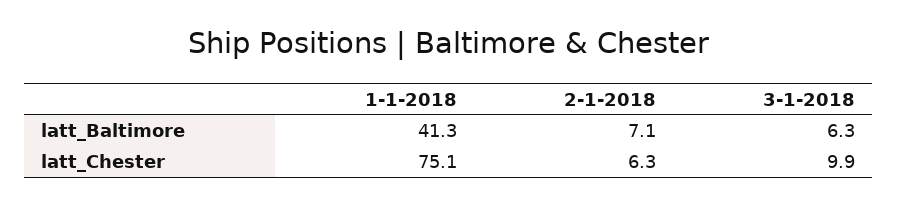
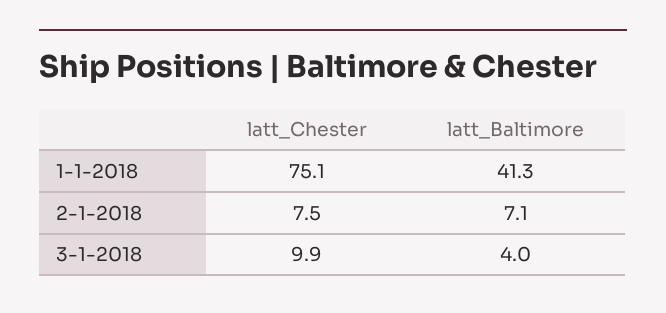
  {
    "1-1-2018": {
      "latt_Baltimore": 41.3,
      "latt_Chester": 75.1
    },
    "2-1-2018": {
      "latt_Baltimore": 7.1,
-     "latt_Chester": 6.3
+     "latt_Chester": 7.5
    },
    "3-1-2018": {
-     "latt_Baltimore": 6.3,
+     "latt_Baltimore": 4,
      "latt_Chester": 9.9
    }
  }

